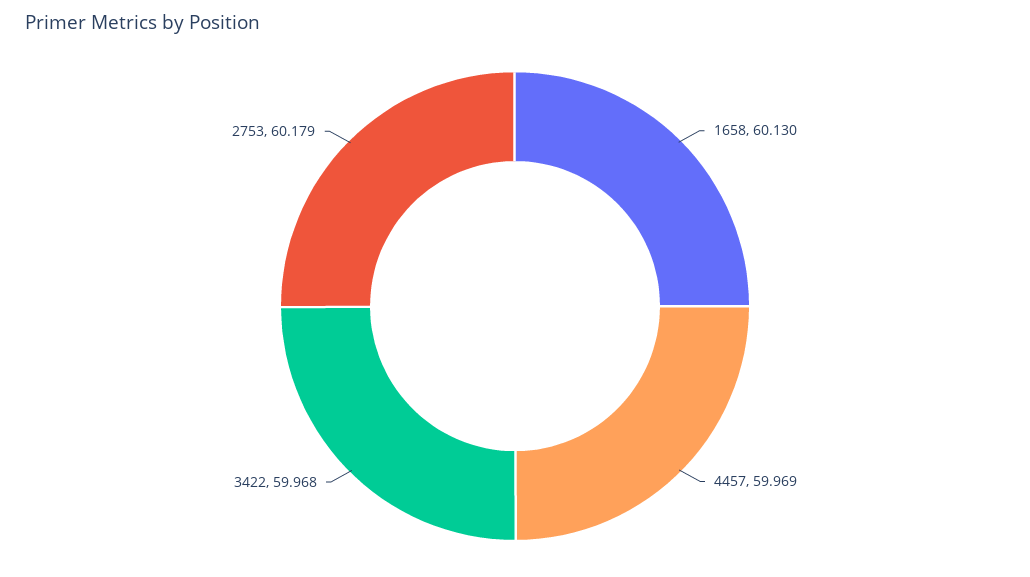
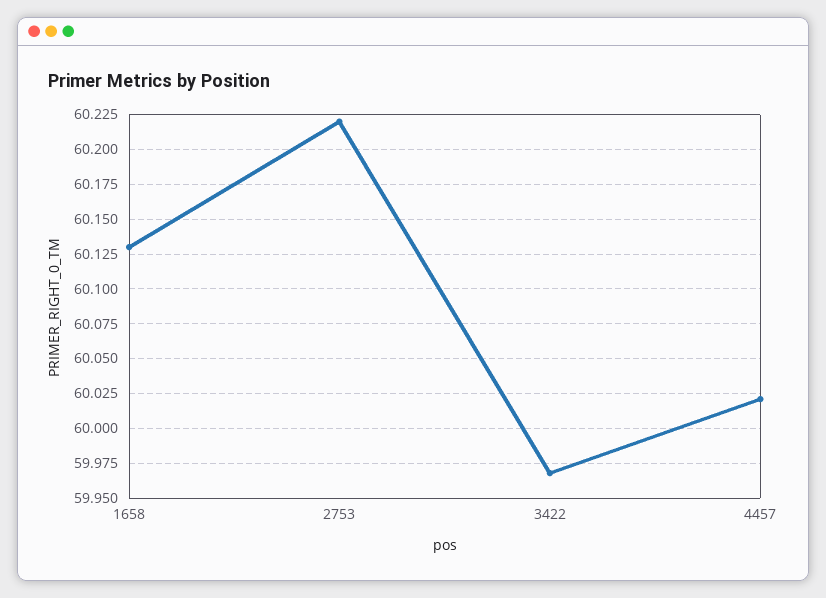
  {
    "1658": 60.13,
-   "4457": 59.969,
+   "4457": 60.02,
    "3422": 59.968,
-   "2753": 60.179
+   "2753": 60.22
  }

